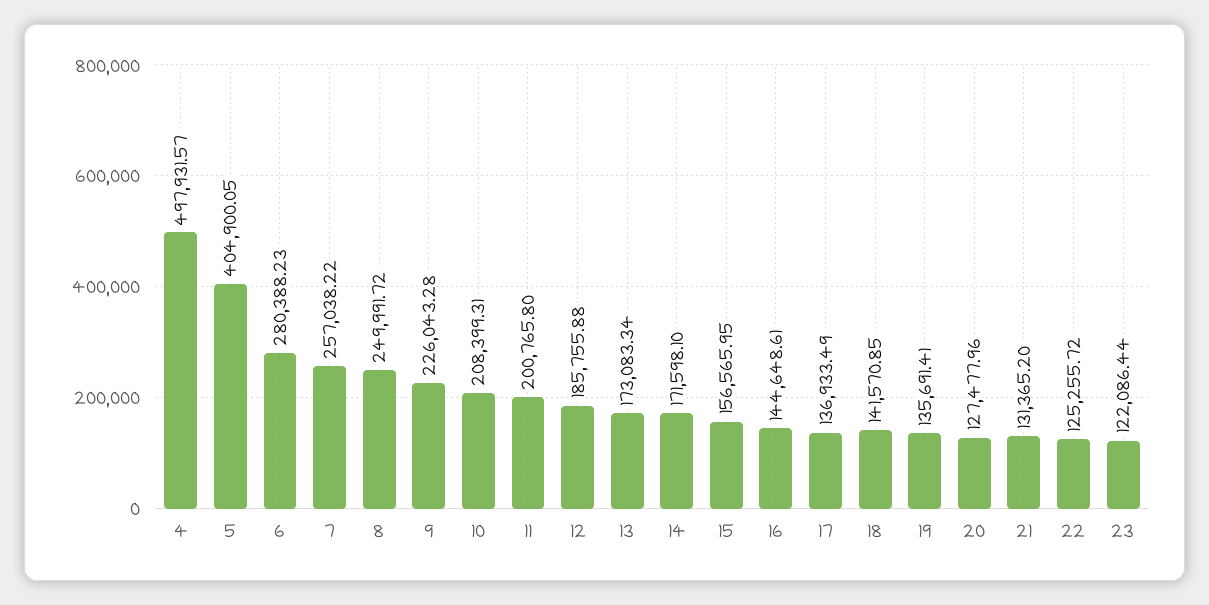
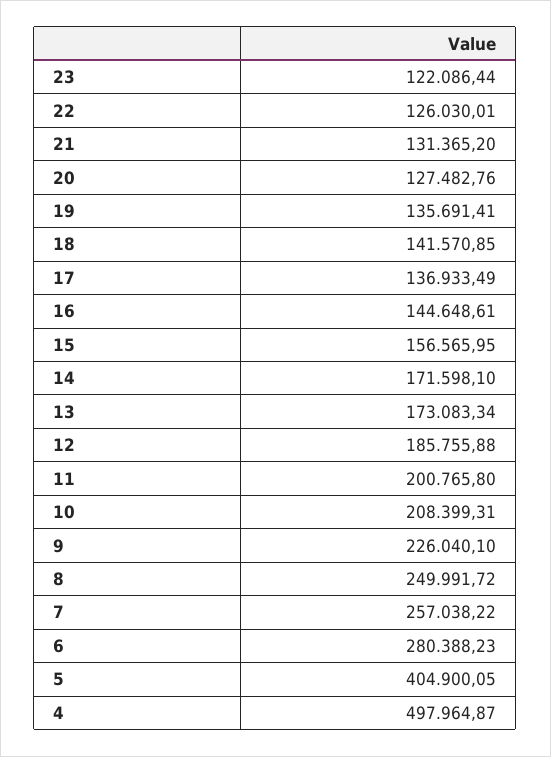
  {
-   "4": 497931.57,
+   "4": 497964.87,
    "5": 404900.05,
    "6": 280388.23,
    "7": 257038.22,
    "8": 249991.72,
-   "9": 226043.28,
+   "9": 226040.1,
    "10": 208399.31,
    "11": 200765.8,
    "12": 185755.88,
    "13": 173083.34,
    "14": 171598.1,
    "15": 156565.95,
    "16": 144648.61,
    "17": 136933.49,
    "18": 141570.85,
    "19": 135691.41,
-   "20": 127477.96,
+   "20": 127482.76,
    "21": 131365.2,
-   "22": 125255.72,
+   "22": 126030.01,
    "23": 122086.44
  }

